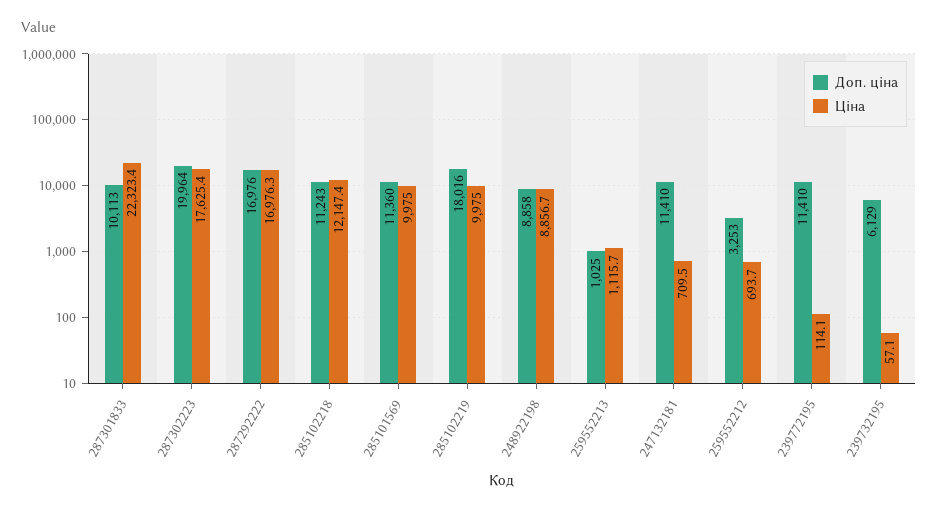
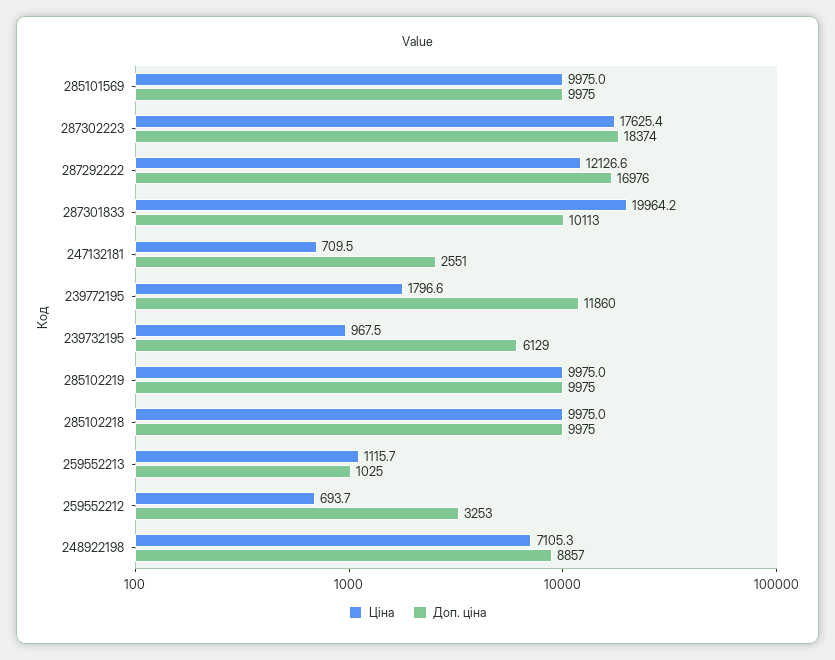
  {
    "Доп. ціна": {
      "287301833": 10113,
-     "287302223": 19964,
+     "287302223": 18374,
      "287292222": 16976,
-     "285102218": 11243,
+     "285102218": 9975,
-     "285101569": 11360,
+     "285101569": 9975,
-     "285102219": 18016,
+     "285102219": 9975,
-     "248922198": 8858,
+     "248922198": 8857,
      "259552213": 1025,
-     "247132181": 11410,
+     "247132181": 2551,
      "259552212": 3253,
-     "239772195": 11410,
+     "239772195": 11860,
      "239732195": 6129
    },
    "Ціна": {
-     "287301833": 22323.4,
+     "287301833": 19964.2,
      "287302223": 17625.4,
-     "287292222": 16976.3,
+     "287292222": 12126.6,
-     "285102218": 12147.4,
+     "285102218": 9975,
      "285101569": 9975,
      "285102219": 9975,
-     "248922198": 8856.7,
+     "248922198": 7105.3,
      "259552213": 1115.7,
      "247132181": 709.5,
      "259552212": 693.7,
-     "239772195": 114.1,
+     "239772195": 1796.6,
-     "239732195": 57.1
+     "239732195": 967.5
    }
  }

